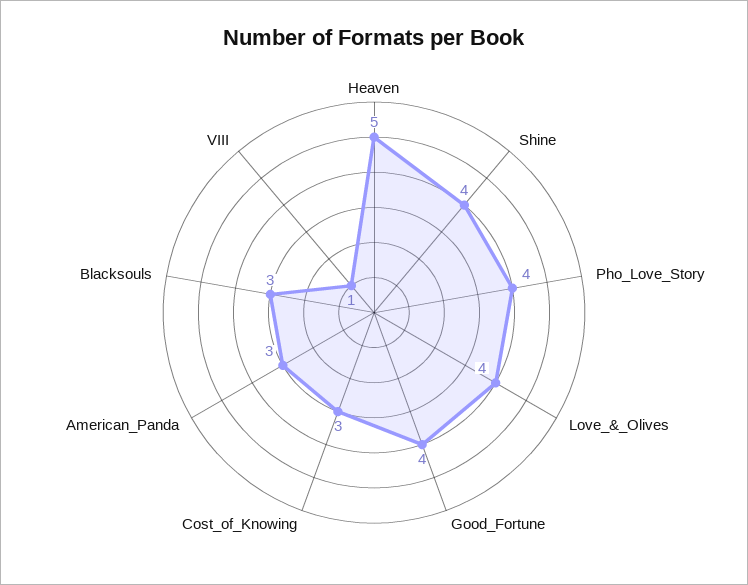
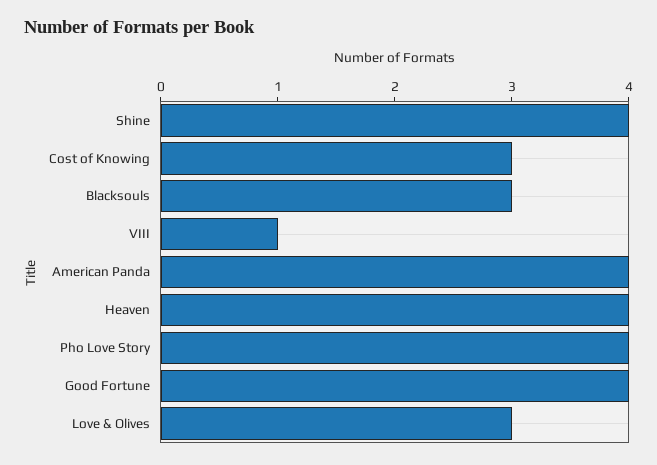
  {
-   "Heaven": 5,
+   "Heaven": 4,
    "Shine": 4,
    "Pho_Love_Story": 4,
-   "Love_&_Olives": 4,
+   "Love_&_Olives": 3,
    "Good_Fortune": 4,
    "Cost_of_Knowing": 3,
-   "American_Panda": 3,
+   "American_Panda": 4,
    "Blacksouls": 3,
    "VIII": 1
  }

